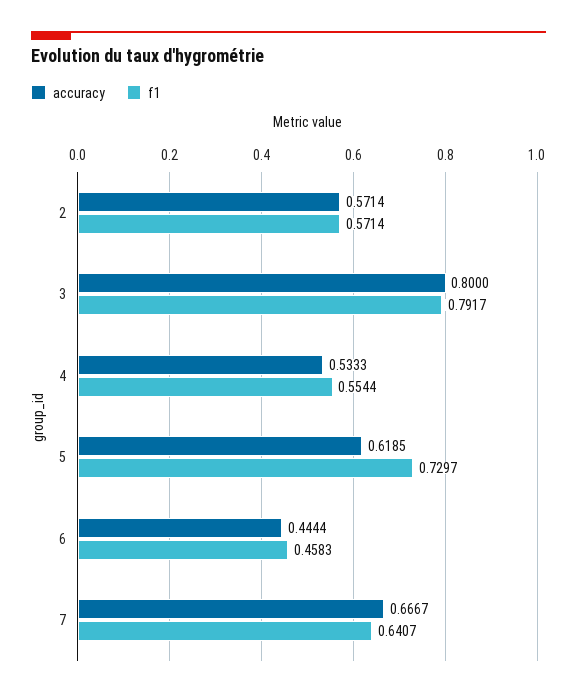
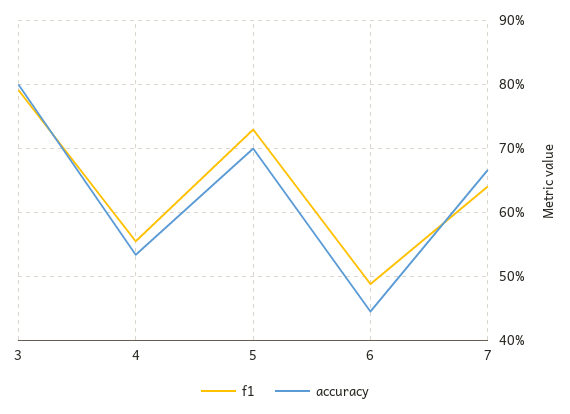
  {
    "accuracy": {
-     "2": 0.5714,
      "3": 0.8,
      "4": 0.5333,
-     "5": 0.6185,
+     "5": 0.7,
      "6": 0.4444,
      "7": 0.6667
    },
    "f1": {
-     "2": 0.5714,
      "3": 0.7917,
      "4": 0.5544,
      "5": 0.7297,
-     "6": 0.4583,
+     "6": 0.49,
      "7": 0.6407
    }
  }

